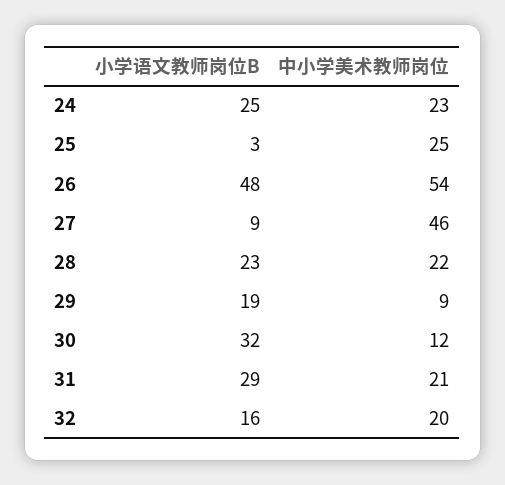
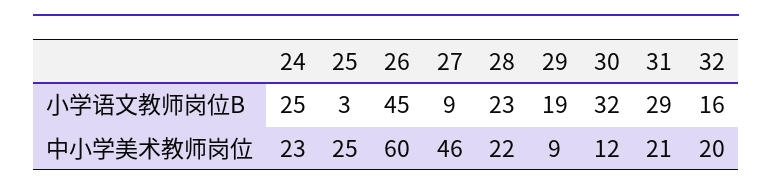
  {
    "小学语文教师岗位B": {
      "24": 25,
      "25": 3,
-     "26": 48,
+     "26": 45,
      "27": 9,
      "28": 23,
      "29": 19,
      "30": 32,
      "31": 29,
      "32": 16
    },
    "中小学美术教师岗位": {
      "24": 23,
      "25": 25,
-     "26": 54,
+     "26": 60,
      "27": 46,
      "28": 22,
      "29": 9,
      "30": 12,
      "31": 21,
      "32": 20
    }
  }

